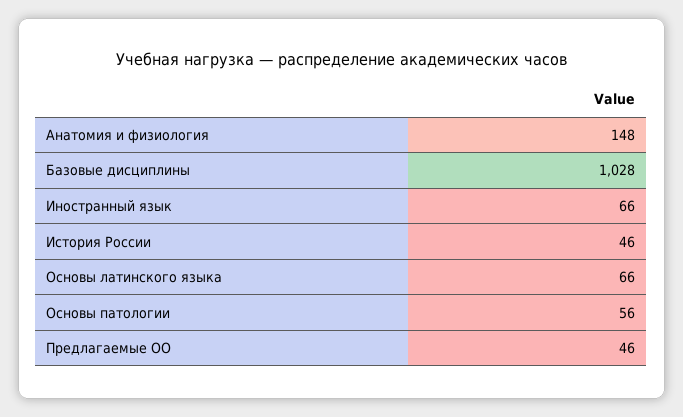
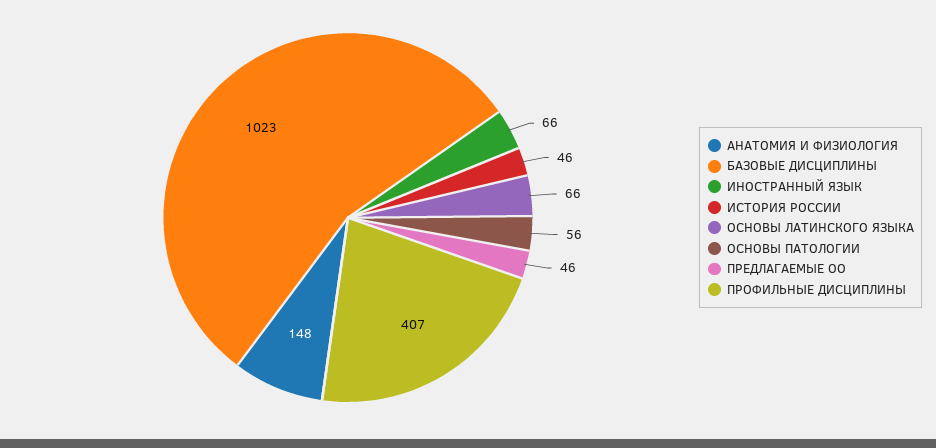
  {
    "Анатомия и физиология": 148,
-   "Базовые дисциплины": 1028,
+   "Базовые дисциплины": 1023,
    "Иностранный язык": 66,
    "История России": 46,
    "Основы латинского языка": 66,
    "Основы патологии": 56,
-   "Предлагаемые ОО": 46
+   "Предлагаемые ОО": 46,
+   "ПРОФИЛЬНЫЕ ДИСЦИПЛИНЫ": 407
  }

